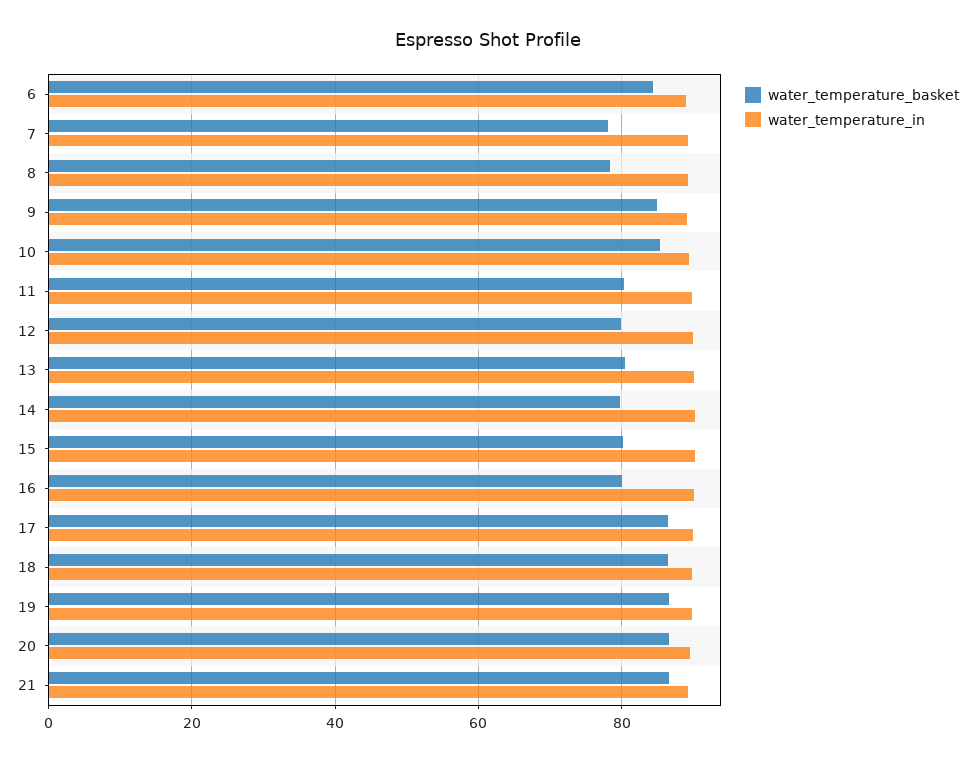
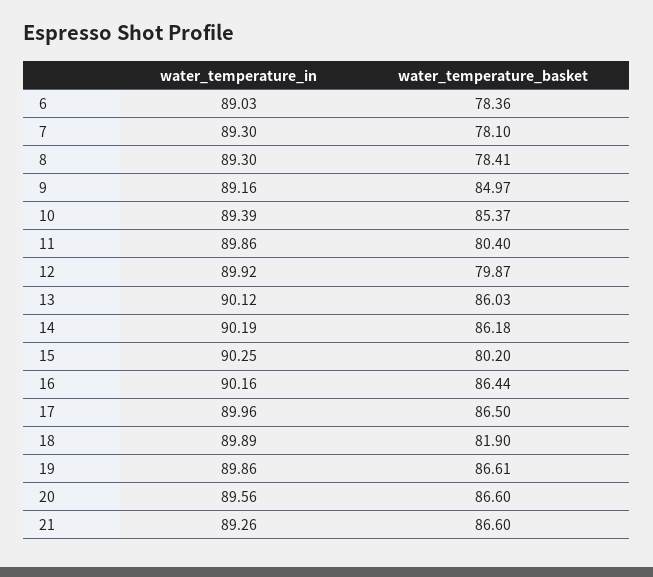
  {
    "water_temperature_basket": {
-     "6": 84,
+     "6": 78.36,
      "7": 78.1,
      "8": 78.41,
      "9": 84.97,
      "10": 85.37,
      "11": 80.4,
      "12": 79.87,
-     "13": 80,
+     "13": 86.03,
-     "14": 80,
+     "14": 86.18,
      "15": 80.2,
-     "16": 80,
+     "16": 86.44,
      "17": 86.5,
-     "18": 86,
+     "18": 81.9,
      "19": 86.61,
      "20": 86.6,
      "21": 86.6
    },
    "water_temperature_in": {
      "6": 89.03,
      "7": 89.3,
      "8": 89.3,
      "9": 89.16,
      "10": 89.39,
      "11": 89.86,
      "12": 89.92,
      "13": 90.12,
      "14": 90.19,
      "15": 90.25,
      "16": 90.16,
      "17": 89.96,
      "18": 89.89,
      "19": 89.86,
      "20": 89.56,
      "21": 89.26
    }
  }

